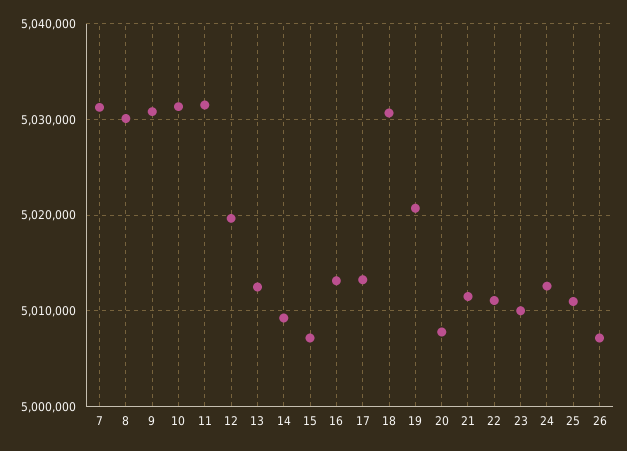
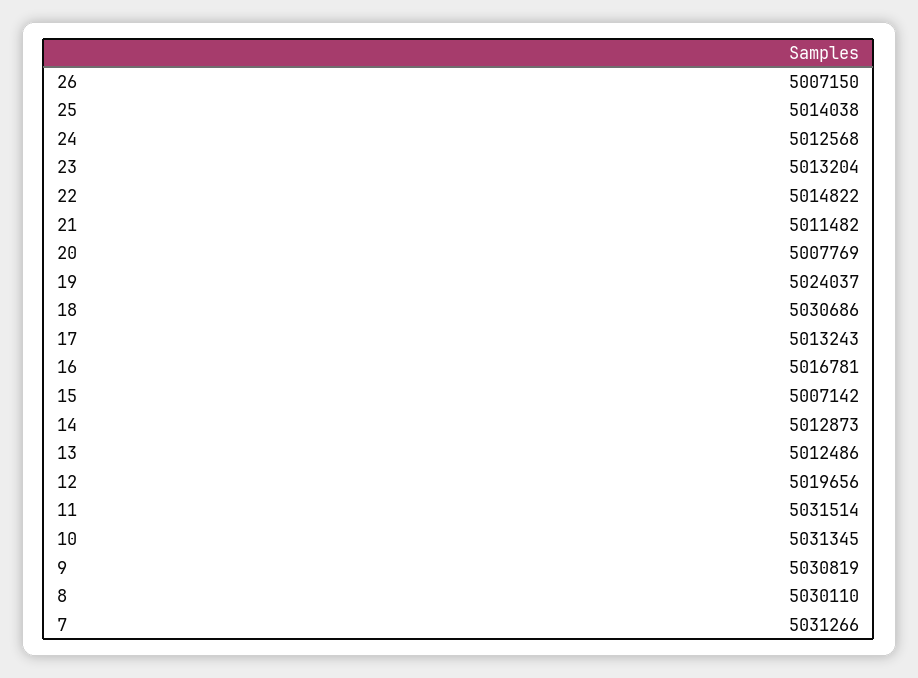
  {
    "7": 5031266,
    "8": 5030110,
    "9": 5030819,
    "10": 5031345,
    "11": 5031514,
    "12": 5019656,
    "13": 5012486,
-   "14": 5009000,
+   "14": 5012873,
    "15": 5007142,
-   "16": 5013000,
+   "16": 5016781,
    "17": 5013243,
    "18": 5030686,
-   "19": 5021000,
+   "19": 5024037,
    "20": 5007769,
    "21": 5011482,
-   "22": 5011000,
+   "22": 5014822,
-   "23": 5010000,
+   "23": 5013204,
    "24": 5012568,
-   "25": 5011000,
+   "25": 5014038,
    "26": 5007150
  }

